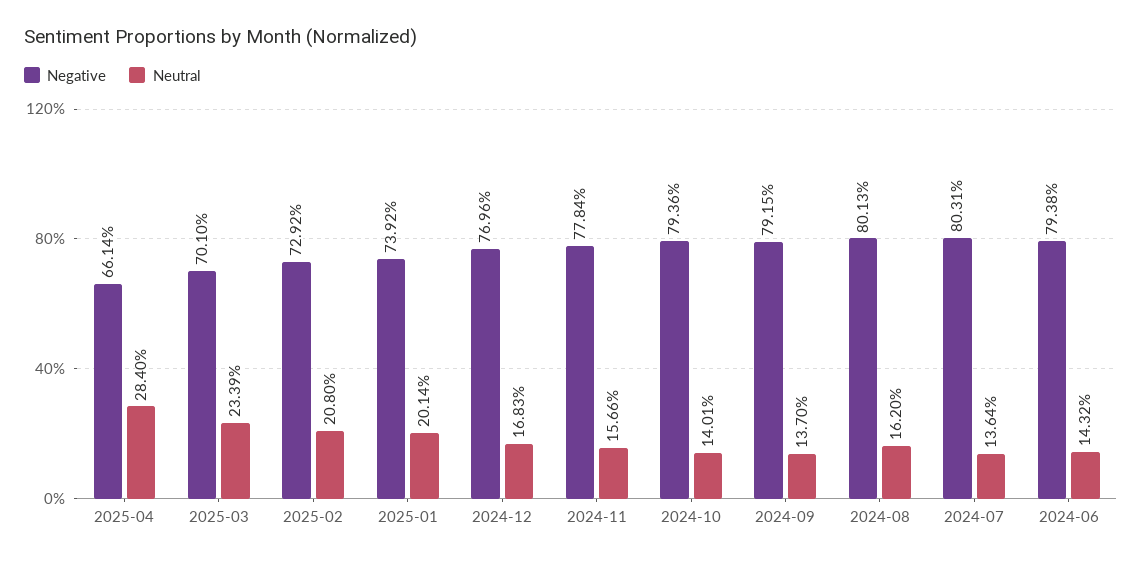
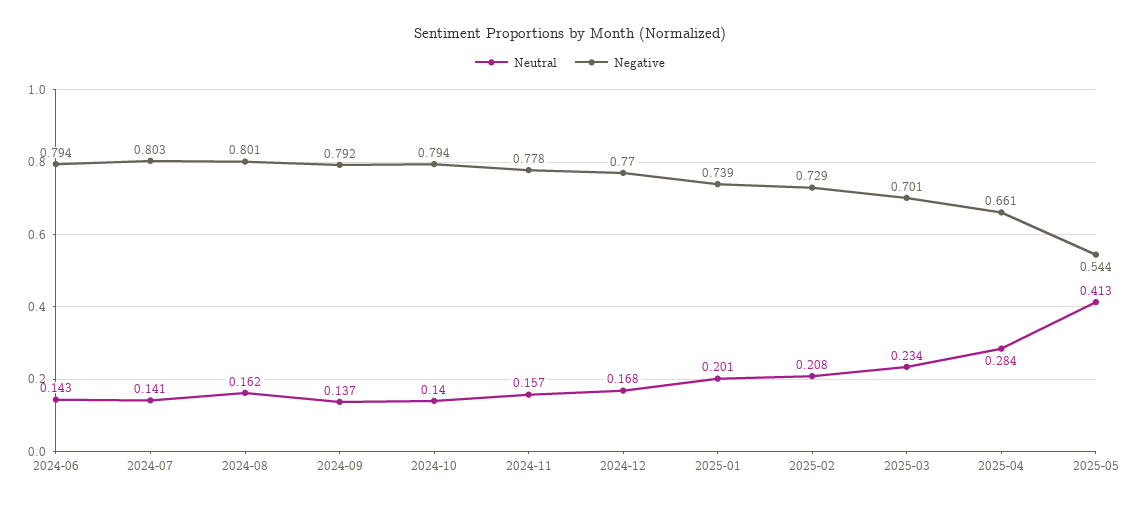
  {
    "Negative": {
      "2025-04": 0.6614,
      "2025-03": 0.701,
      "2025-02": 0.7292,
      "2025-01": 0.7392,
      "2024-12": 0.7696,
      "2024-11": 0.7784,
      "2024-10": 0.7936,
      "2024-09": 0.7915,
      "2024-08": 0.8013,
      "2024-07": 0.8031,
-     "2024-06": 0.7938
+     "2024-06": 0.7938,
+     "2025-05": 0.544
    },
    "Neutral": {
      "2025-04": 0.284,
      "2025-03": 0.2339,
      "2025-02": 0.208,
      "2025-01": 0.2014,
      "2024-12": 0.1683,
      "2024-11": 0.1566,
      "2024-10": 0.1401,
      "2024-09": 0.137,
      "2024-08": 0.162,
-     "2024-07": 0.1364,
+     "2024-07": 0.141,
-     "2024-06": 0.1432
+     "2024-06": 0.1432,
+     "2025-05": 0.413
    }
  }

